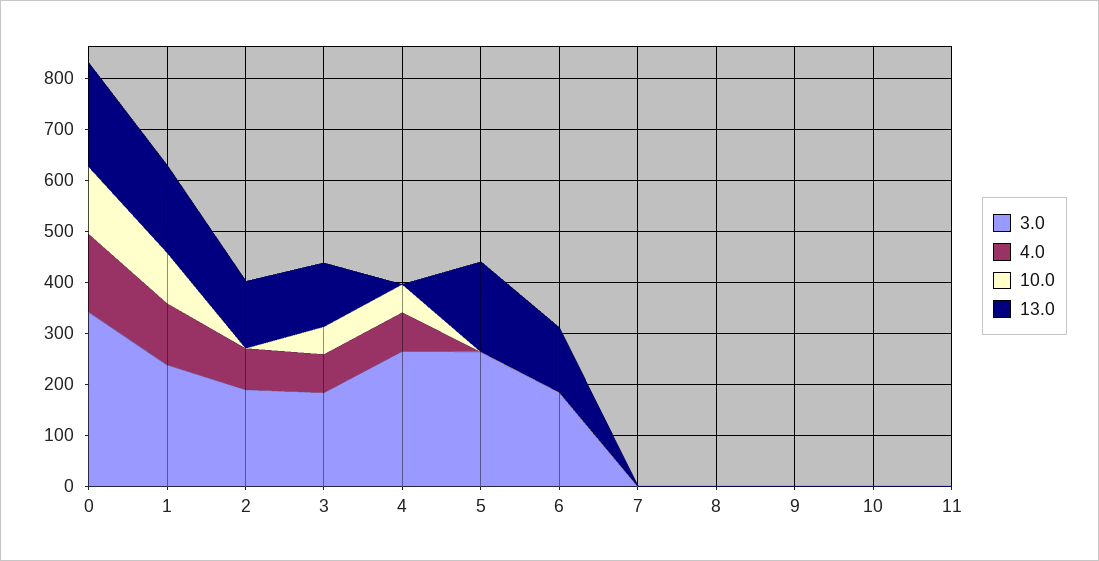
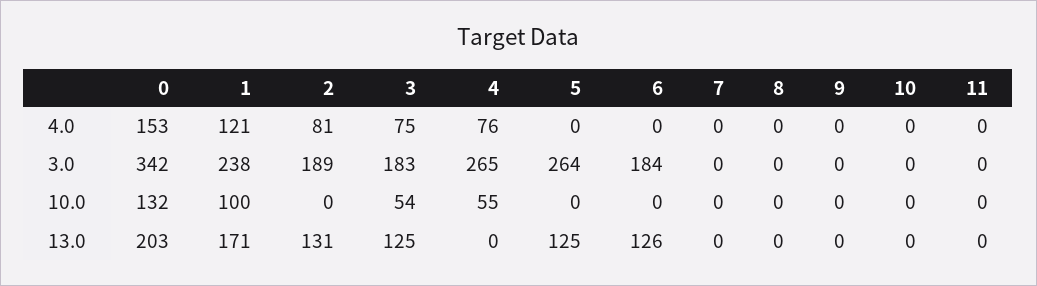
  {
    "3.0": {
      "0": 342,
      "1": 238,
      "2": 189,
      "3": 183,
      "4": 265,
      "5": 264,
      "6": 184,
      "7": 0,
      "8": 0,
      "9": 0,
      "10": 0,
      "11": 0
    },
    "4.0": {
      "0": 153,
      "1": 121,
      "2": 81,
      "3": 75,
      "4": 76,
      "5": 0,
      "6": 0,
      "7": 0,
      "8": 0,
      "9": 0,
      "10": 0,
      "11": 0
    },
    "10.0": {
      "0": 132,
      "1": 100,
      "2": 0,
      "3": 54,
      "4": 55,
      "5": 0,
      "6": 0,
      "7": 0,
      "8": 0,
      "9": 0,
      "10": 0,
      "11": 0
    },
    "13.0": {
      "0": 203,
      "1": 171,
      "2": 131,
      "3": 125,
      "4": 0,
-     "5": 180,
+     "5": 125,
      "6": 126,
      "7": 0,
      "8": 0,
      "9": 0,
      "10": 0,
      "11": 0
    }
  }

